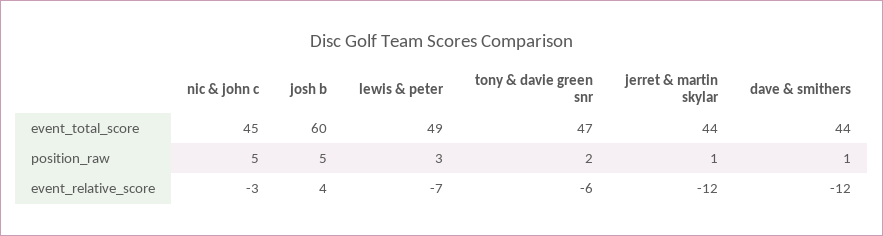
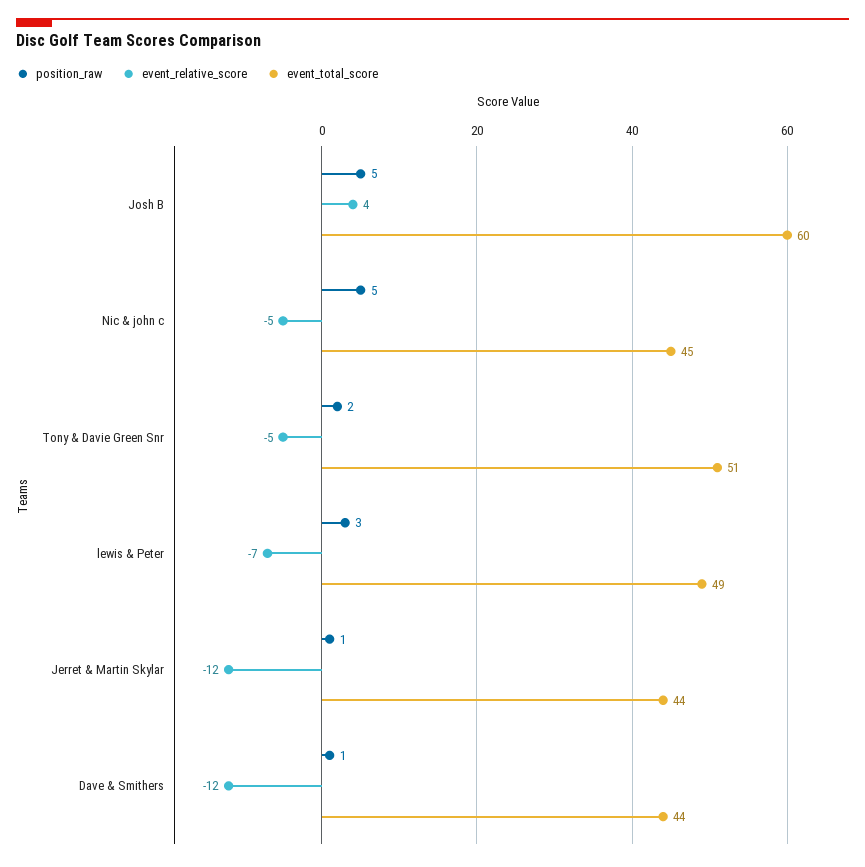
  {
    "event_total_score": {
      "nic & john c": 45,
      "josh b": 60,
      "lewis & peter": 49,
-     "tony & davie green snr": 47,
+     "tony & davie green snr": 51,
      "jerret & martin skylar": 44,
      "dave & smithers": 44
    },
    "position_raw": {
      "nic & john c": 5,
      "josh b": 5,
      "lewis & peter": 3,
      "tony & davie green snr": 2,
      "jerret & martin skylar": 1,
      "dave & smithers": 1
    },
    "event_relative_score": {
-     "nic & john c": -3,
+     "nic & john c": -5,
      "josh b": 4,
      "lewis & peter": -7,
-     "tony & davie green snr": -6,
+     "tony & davie green snr": -5,
      "jerret & martin skylar": -12,
      "dave & smithers": -12
    }
  }

